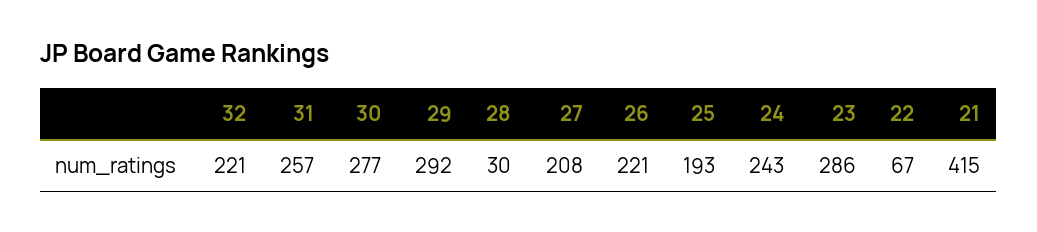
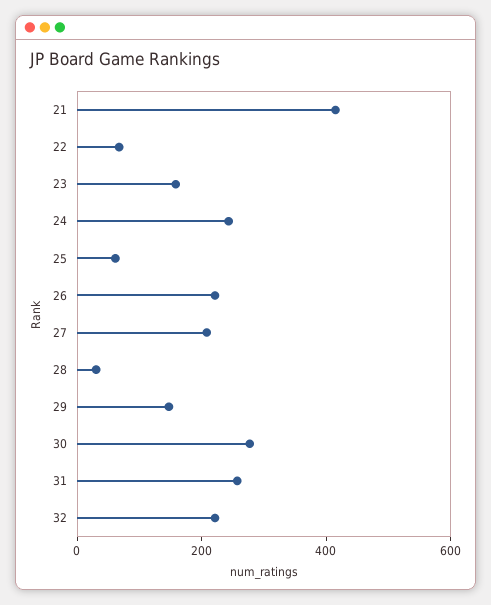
  {
    "32": 221,
    "31": 257,
    "30": 277,
-   "29": 292,
+   "29": 150,
    "28": 30,
    "27": 208,
    "26": 221,
-   "25": 193,
+   "25": 50,
    "24": 243,
-   "23": 286,
+   "23": 150,
    "22": 67,
    "21": 415
  }

